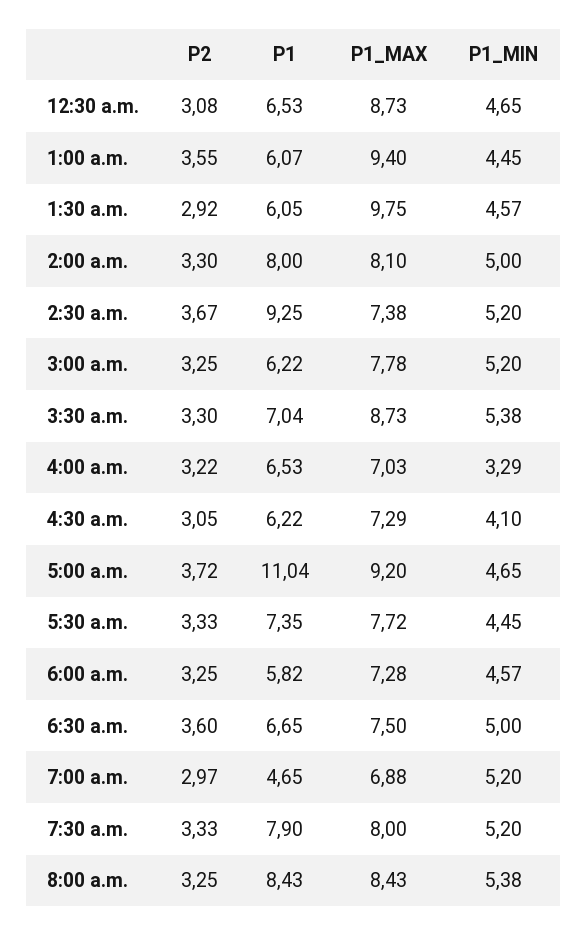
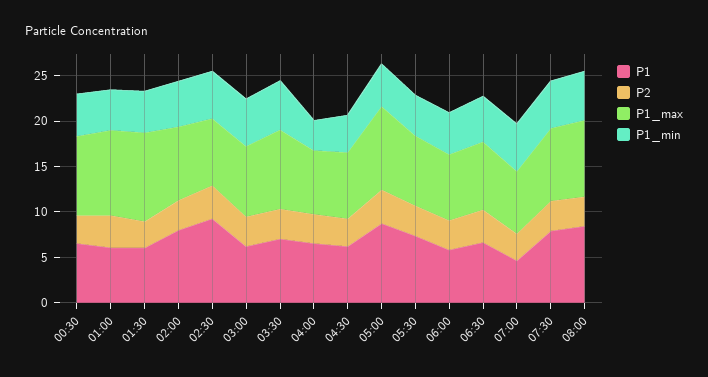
  {
    "P2": {
      "12:30 a.m.": 3.08,
      "1:00 a.m.": 3.55,
      "1:30 a.m.": 2.92,
      "2:00 a.m.": 3.3,
      "2:30 a.m.": 3.67,
      "3:00 a.m.": 3.25,
      "3:30 a.m.": 3.3,
      "4:00 a.m.": 3.22,
      "4:30 a.m.": 3.05,
      "5:00 a.m.": 3.72,
      "5:30 a.m.": 3.33,
      "6:00 a.m.": 3.25,
      "6:30 a.m.": 3.6,
      "7:00 a.m.": 2.97,
      "7:30 a.m.": 3.33,
      "8:00 a.m.": 3.25
    },
    "P1": {
      "12:30 a.m.": 6.53,
      "1:00 a.m.": 6.07,
      "1:30 a.m.": 6.05,
      "2:00 a.m.": 8,
      "2:30 a.m.": 9.25,
      "3:00 a.m.": 6.22,
      "3:30 a.m.": 7.04,
      "4:00 a.m.": 6.53,
      "4:30 a.m.": 6.22,
-     "5:00 a.m.": 11.04,
+     "5:00 a.m.": 9,
      "5:30 a.m.": 7.35,
      "6:00 a.m.": 5.82,
      "6:30 a.m.": 6.65,
      "7:00 a.m.": 4.65,
      "7:30 a.m.": 7.9,
      "8:00 a.m.": 8.43
    },
    "P1_MAX": {
      "12:30 a.m.": 8.73,
      "1:00 a.m.": 9.4,
      "1:30 a.m.": 9.75,
      "2:00 a.m.": 8.1,
      "2:30 a.m.": 7.38,
      "3:00 a.m.": 7.78,
      "3:30 a.m.": 8.73,
      "4:00 a.m.": 7.03,
      "4:30 a.m.": 7.29,
      "5:00 a.m.": 9.2,
      "5:30 a.m.": 7.72,
      "6:00 a.m.": 7.28,
      "6:30 a.m.": 7.5,
      "7:00 a.m.": 6.88,
      "7:30 a.m.": 8,
      "8:00 a.m.": 8.43
    },
    "P1_MIN": {
      "12:30 a.m.": 4.65,
      "1:00 a.m.": 4.45,
      "1:30 a.m.": 4.57,
      "2:00 a.m.": 5,
      "2:30 a.m.": 5.2,
      "3:00 a.m.": 5.2,
      "3:30 a.m.": 5.38,
      "4:00 a.m.": 3.29,
      "4:30 a.m.": 4.1,
      "5:00 a.m.": 4.65,
      "5:30 a.m.": 4.45,
      "6:00 a.m.": 4.57,
      "6:30 a.m.": 5,
      "7:00 a.m.": 5.2,
      "7:30 a.m.": 5.2,
      "8:00 a.m.": 5.38
    }
  }

